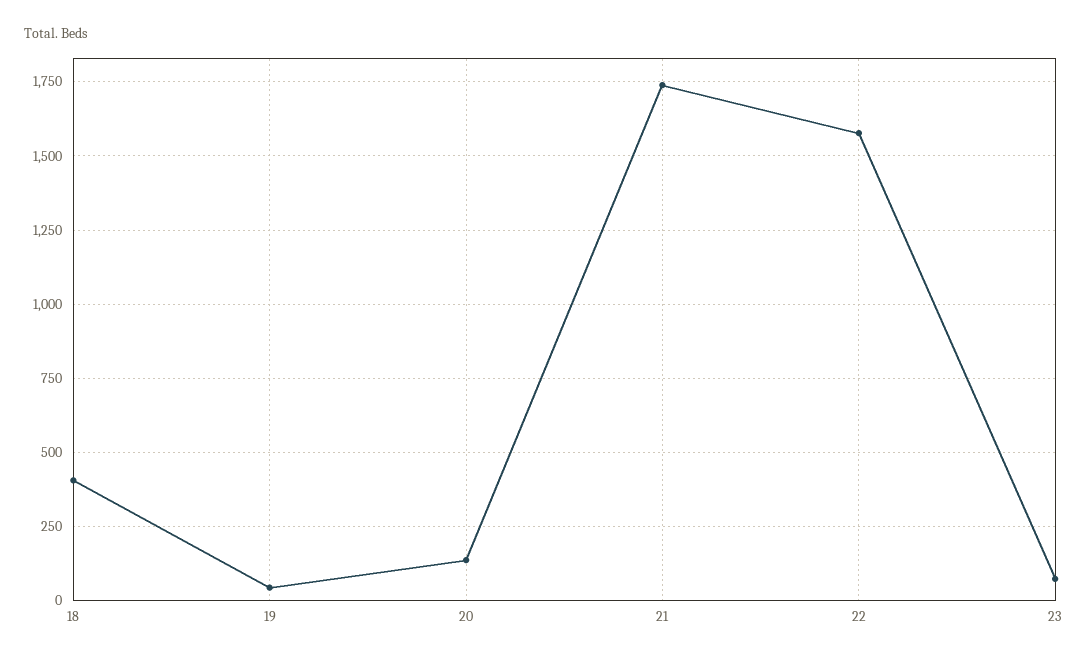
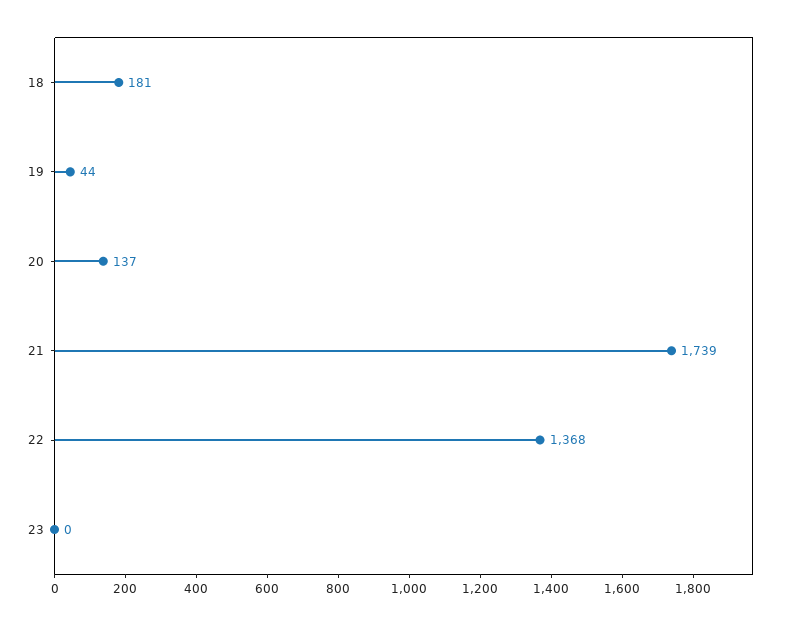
  {
-   "18": 400,
+   "18": 181,
    "19": 44,
    "20": 137,
    "21": 1739,
-   "22": 1575,
+   "22": 1368,
-   "23": 75
+   "23": 0
  }

